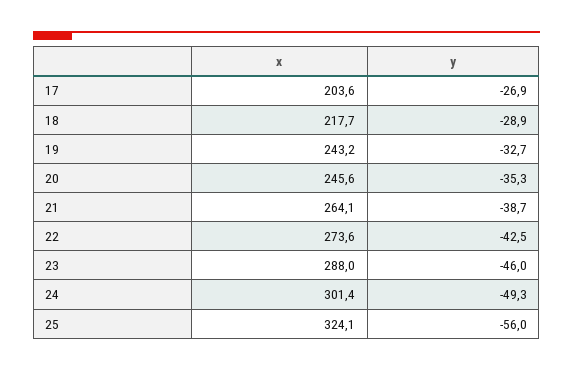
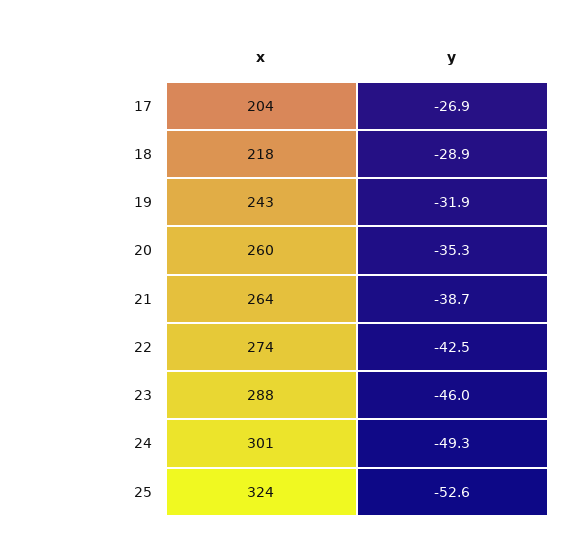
  {
    "x": {
      "17": 203.6,
      "18": 217.7,
      "19": 243.2,
-     "20": 245.6,
+     "20": 260,
      "21": 264.1,
      "22": 273.6,
      "23": 288,
      "24": 301.4,
      "25": 324.1
    },
    "y": {
      "17": -26.9,
      "18": -28.9,
-     "19": -32.7,
+     "19": -31.9,
      "20": -35.3,
      "21": -38.7,
      "22": -42.5,
      "23": -46,
      "24": -49.3,
-     "25": -56
+     "25": -52.6
    }
  }

